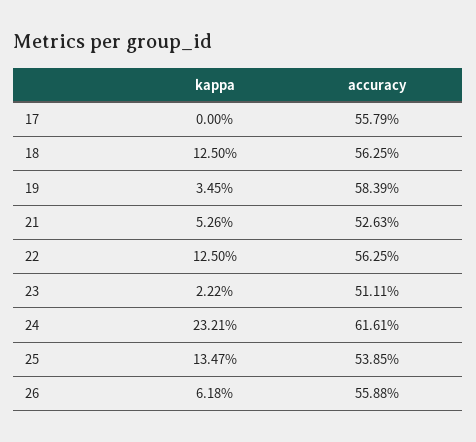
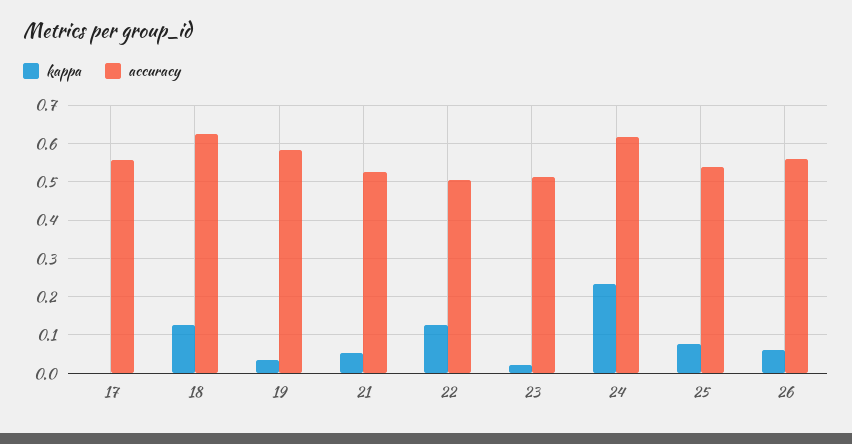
  {
    "kappa": {
      "17": 0,
      "18": 0.125,
      "19": 0.0345,
      "21": 0.0526,
      "22": 0.125,
      "23": 0.0222,
      "24": 0.2321,
-     "25": 0.1347,
+     "25": 0.08,
      "26": 0.0618
    },
    "accuracy": {
      "17": 0.5579,
-     "18": 0.5625,
+     "18": 0.62,
      "19": 0.5839,
      "21": 0.5263,
-     "22": 0.5625,
+     "22": 0.5,
      "23": 0.5111,
      "24": 0.6161,
      "25": 0.5385,
      "26": 0.5588
    }
  }

